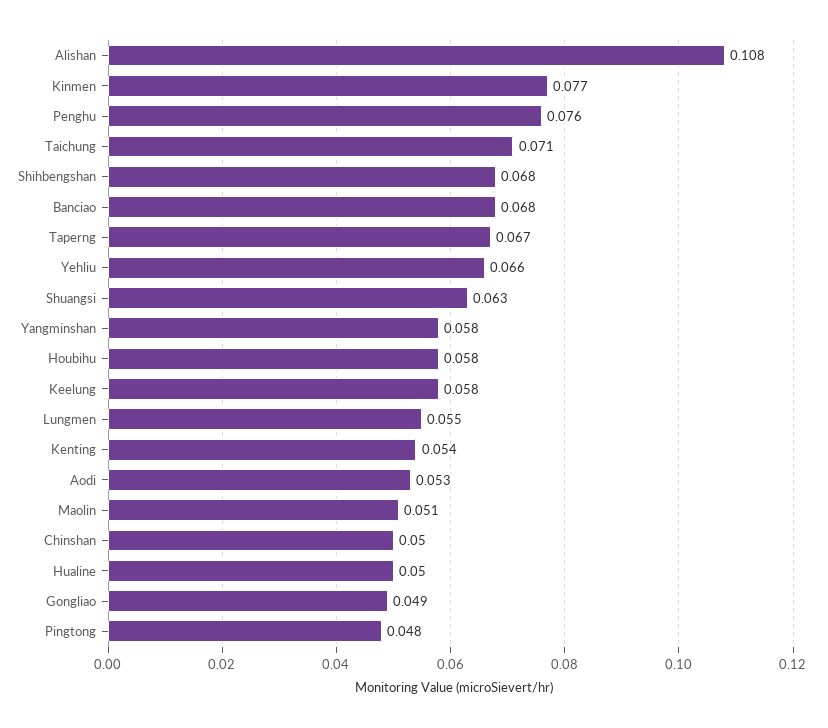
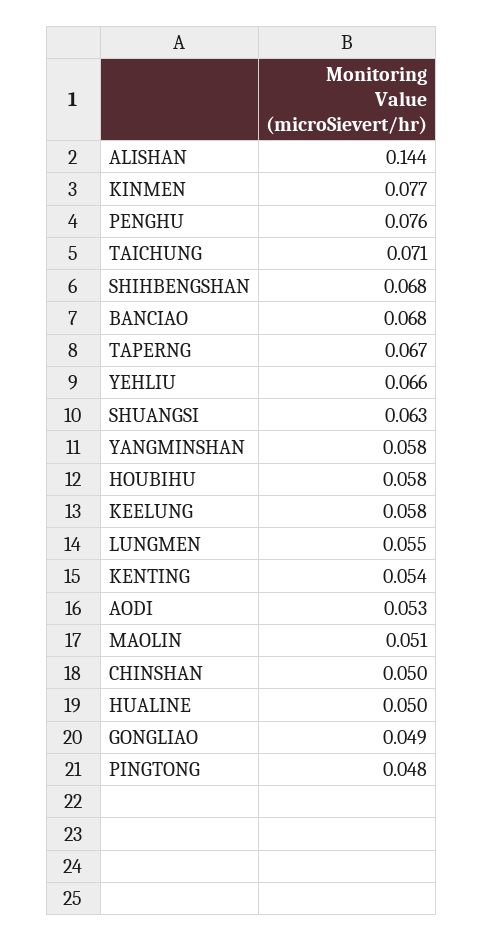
  {
-   "Alishan": 0.108,
+   "Alishan": 0.144,
    "Kinmen": 0.077,
    "Penghu": 0.076,
    "Taichung": 0.071,
    "Shihbengshan": 0.068,
    "Banciao": 0.068,
    "Taperng": 0.067,
    "Yehliu": 0.066,
    "Shuangsi": 0.063,
    "Yangminshan": 0.058,
    "Houbihu": 0.058,
    "Keelung": 0.058,
    "Lungmen": 0.055,
    "Kenting": 0.054,
    "Aodi": 0.053,
    "Maolin": 0.051,
    "Chinshan": 0.05,
    "Hualine": 0.05,
    "Gongliao": 0.049,
    "Pingtong": 0.048
  }

